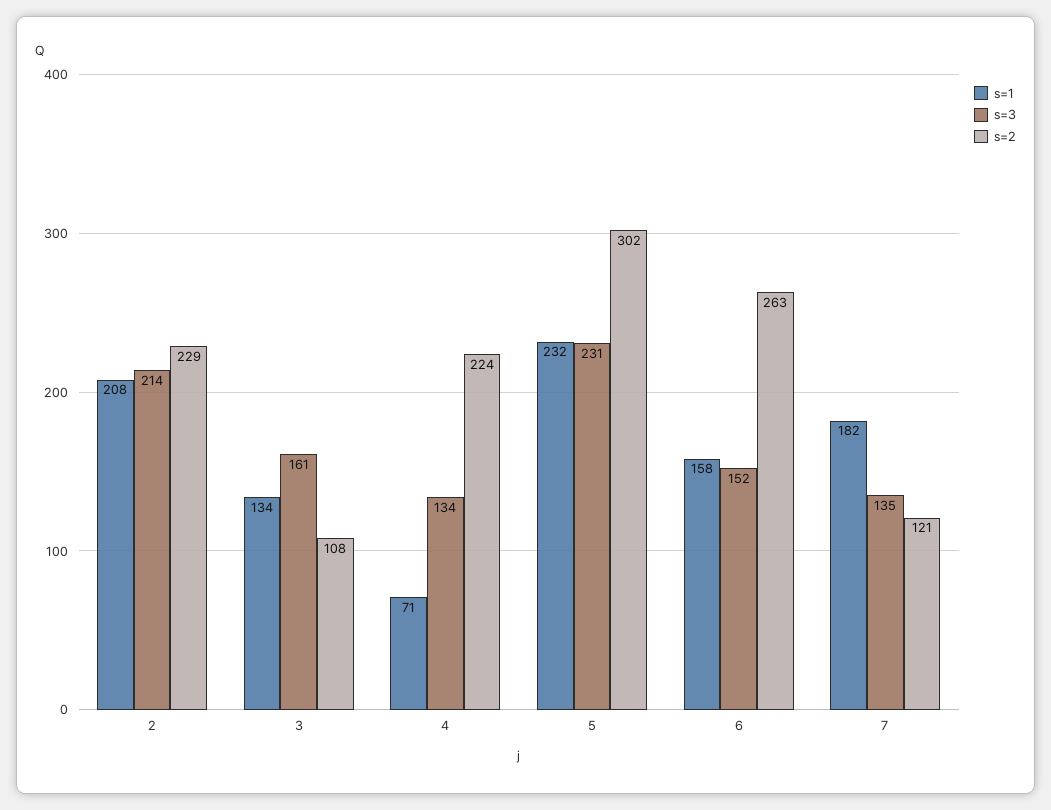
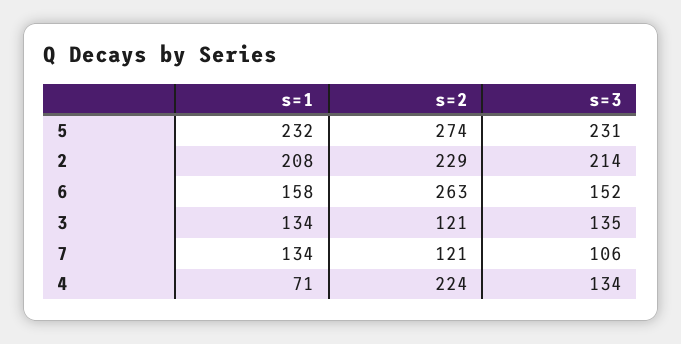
  {
    "s=1": {
      "2": 208,
      "3": 134,
      "4": 71,
      "5": 232,
      "6": 158,
-     "7": 182
+     "7": 134
    },
    "s=3": {
      "2": 214,
-     "3": 161,
+     "3": 135,
      "4": 134,
      "5": 231,
      "6": 152,
-     "7": 135
+     "7": 106
    },
    "s=2": {
      "2": 229,
-     "3": 108,
+     "3": 121,
      "4": 224,
-     "5": 302,
+     "5": 274,
      "6": 263,
      "7": 121
    }
  }

